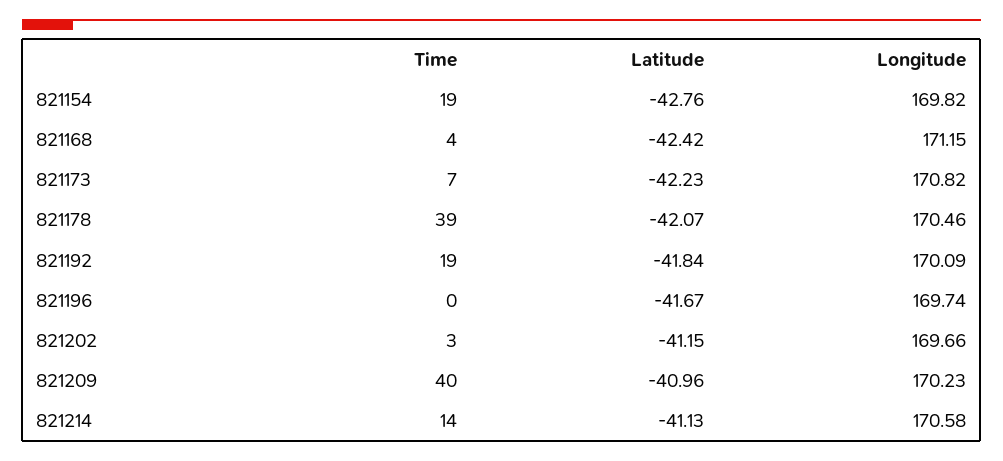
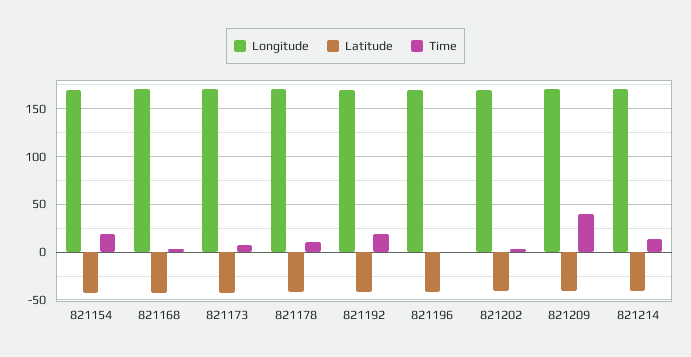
  {
    "Time": {
      "821154": 19,
      "821168": 4,
      "821173": 7,
-     "821178": 39,
+     "821178": 10,
      "821192": 19,
      "821196": 0,
      "821202": 3,
      "821209": 40,
      "821214": 14
    },
    "Latitude": {
      "821154": -42.76,
      "821168": -42.42,
      "821173": -42.23,
      "821178": -42.07,
      "821192": -41.84,
      "821196": -41.67,
      "821202": -41.15,
      "821209": -40.96,
      "821214": -41.13
    },
    "Longitude": {
      "821154": 169.82,
      "821168": 171.15,
      "821173": 170.82,
      "821178": 170.46,
      "821192": 170.09,
      "821196": 169.74,
      "821202": 169.66,
      "821209": 170.23,
      "821214": 170.58
    }
  }

